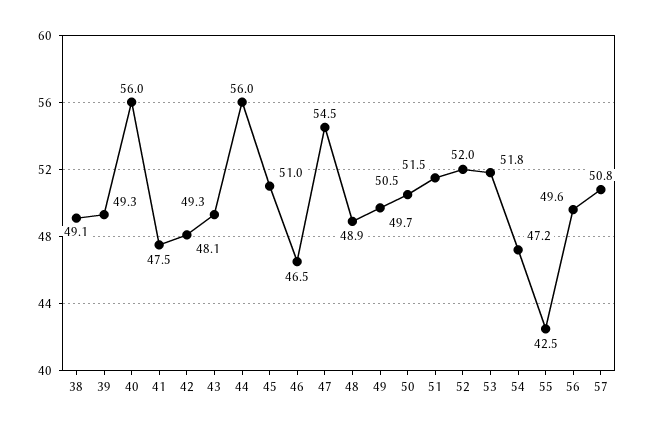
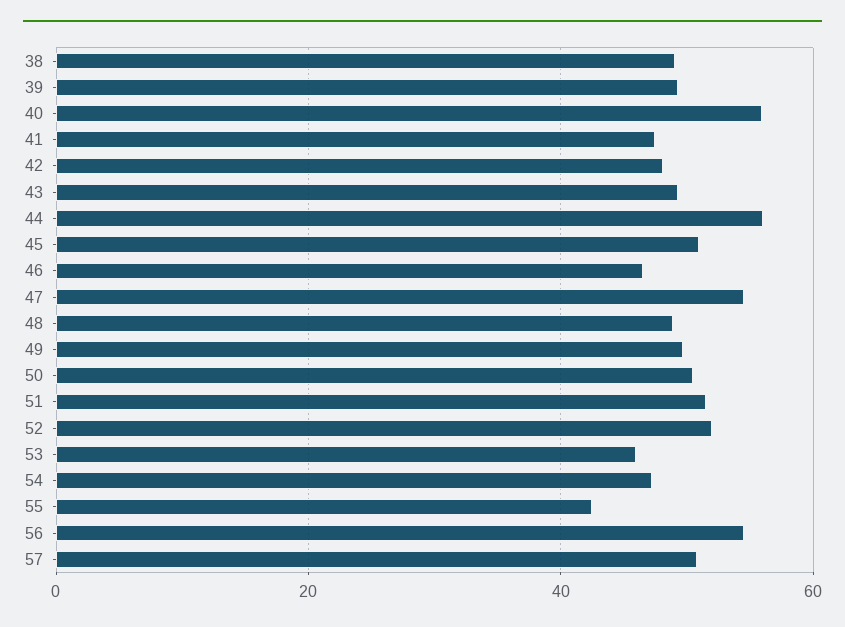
  {
    "38": 49.1,
    "39": 49.3,
    "40": 56,
    "41": 47.5,
    "42": 48.1,
    "43": 49.3,
    "44": 56,
    "45": 51,
    "46": 46.5,
    "47": 54.5,
    "48": 48.9,
    "49": 49.7,
    "50": 50.5,
    "51": 51.5,
    "52": 52,
-   "53": 51.8,
+   "53": 46,
    "54": 47.2,
    "55": 42.5,
-   "56": 49.6,
+   "56": 54,
    "57": 50.8
  }

